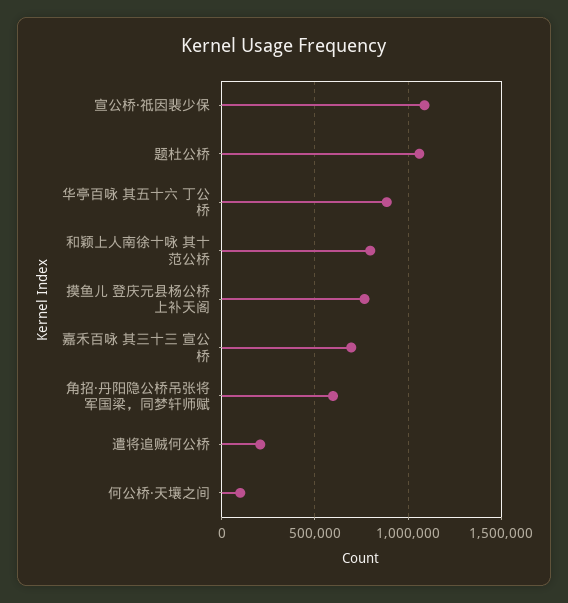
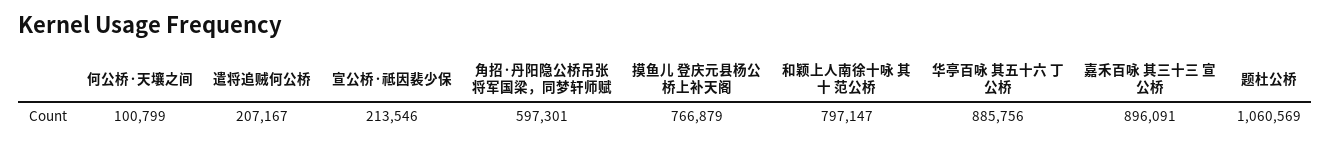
  {
-   "宣公桥·祗因裴少保": 1100000,
+   "宣公桥·祗因裴少保": 213546,
    "题杜公桥": 1060569,
    "华亭百咏 其五十六 丁公桥": 885756,
    "和颖上人南徐十咏 其十 范公桥": 797147,
    "摸鱼儿 登庆元县杨公桥上补天阁": 766879,
-   "嘉禾百咏 其三十三 宣公桥": 700000,
+   "嘉禾百咏 其三十三 宣公桥": 896091,
    "角招·丹阳隐公桥吊张将军国梁，同梦轩师赋": 597301,
    "遣将追贼何公桥": 207167,
    "何公桥·天壤之间": 100799
  }

